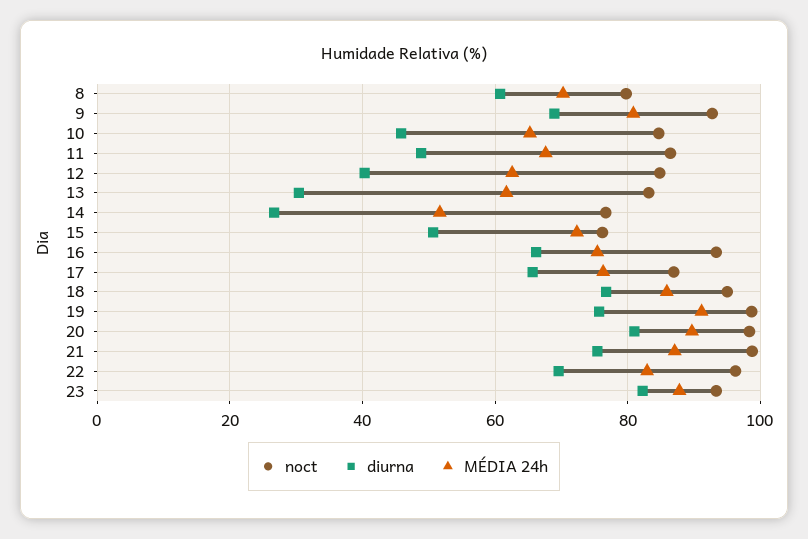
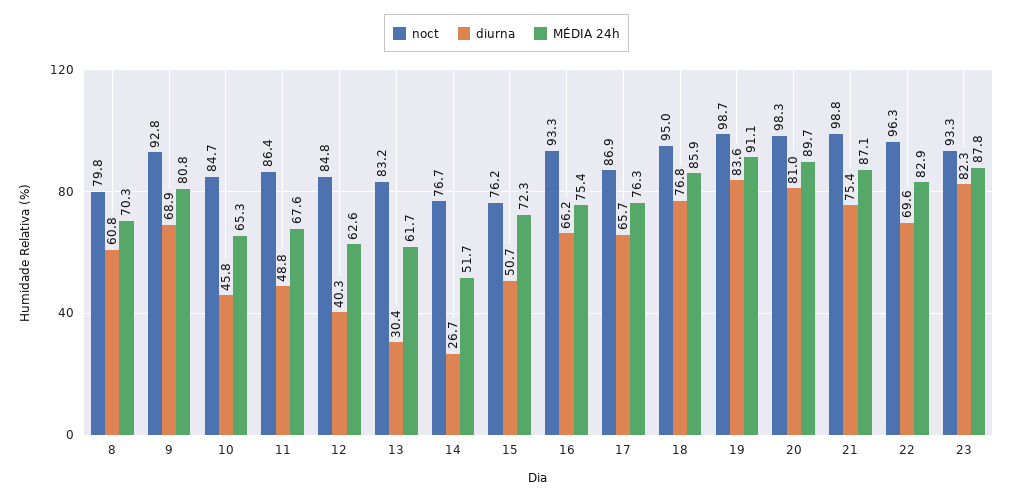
  {
    "noct": {
      "8": 79.8,
      "9": 92.8,
      "10": 84.7,
      "11": 86.4,
      "12": 84.8,
      "13": 83.2,
      "14": 76.7,
      "15": 76.2,
      "16": 93.3,
      "17": 86.9,
      "18": 95,
      "19": 98.7,
      "20": 98.3,
      "21": 98.8,
      "22": 96.3,
      "23": 93.3
    },
    "diurna": {
      "8": 60.8,
      "9": 68.9,
      "10": 45.8,
      "11": 48.8,
      "12": 40.3,
      "13": 30.4,
      "14": 26.7,
      "15": 50.7,
      "16": 66.2,
      "17": 65.7,
      "18": 76.8,
-     "19": 76,
+     "19": 83.6,
      "20": 81,
      "21": 75.4,
      "22": 69.6,
      "23": 82.3
    },
    "MÉDIA 24h": {
      "8": 70.3,
      "9": 80.8,
      "10": 65.3,
      "11": 67.6,
      "12": 62.6,
      "13": 61.7,
      "14": 51.7,
      "15": 72.3,
      "16": 75.4,
      "17": 76.3,
      "18": 85.9,
      "19": 91.1,
      "20": 89.7,
      "21": 87.1,
      "22": 82.9,
      "23": 87.8
    }
  }

